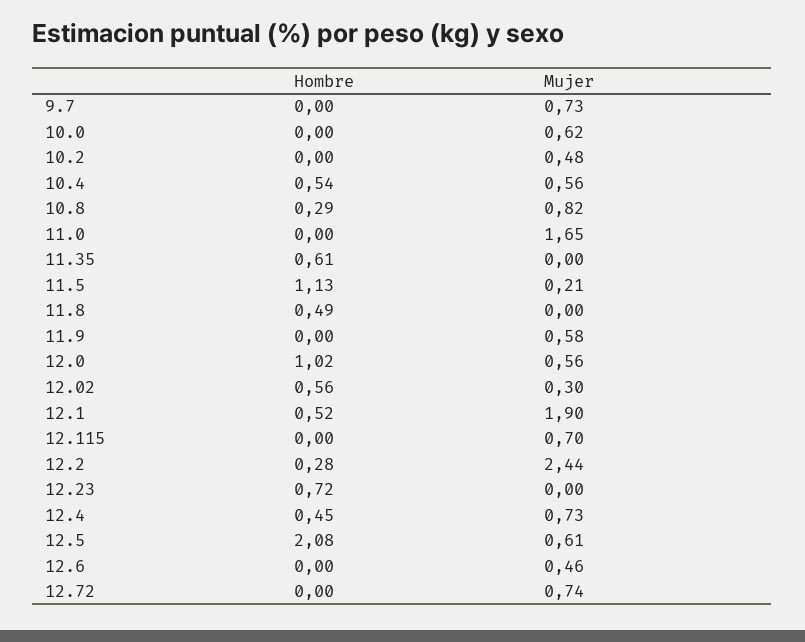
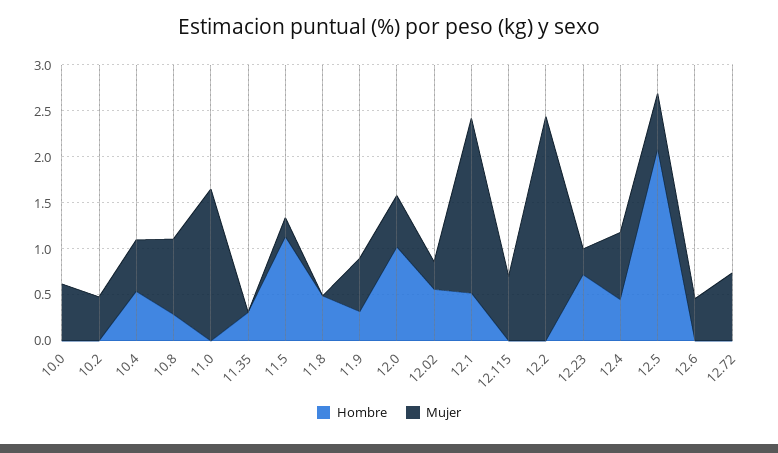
  {
    "Hombre": {
-     "9.7": 0,
      "10.0": 0,
      "10.2": 0,
      "10.4": 0.54,
      "10.8": 0.29,
      "11.0": 0,
-     "11.35": 0.61,
+     "11.35": 0.3,
      "11.5": 1.13,
      "11.8": 0.49,
-     "11.9": 0,
+     "11.9": 0.3,
      "12.0": 1.02,
      "12.02": 0.56,
      "12.1": 0.52,
      "12.115": 0,
-     "12.2": 0.28,
+     "12.2": 0,
      "12.23": 0.72,
      "12.4": 0.45,
      "12.5": 2.08,
      "12.6": 0,
      "12.72": 0
    },
    "Mujer": {
-     "9.7": 0.73,
      "10.0": 0.62,
      "10.2": 0.48,
      "10.4": 0.56,
      "10.8": 0.82,
      "11.0": 1.65,
      "11.35": 0,
      "11.5": 0.21,
      "11.8": 0,
      "11.9": 0.58,
      "12.0": 0.56,
      "12.02": 0.3,
      "12.1": 1.9,
      "12.115": 0.7,
      "12.2": 2.44,
-     "12.23": 0,
+     "12.23": 0.3,
      "12.4": 0.73,
      "12.5": 0.61,
      "12.6": 0.46,
      "12.72": 0.74
    }
  }

